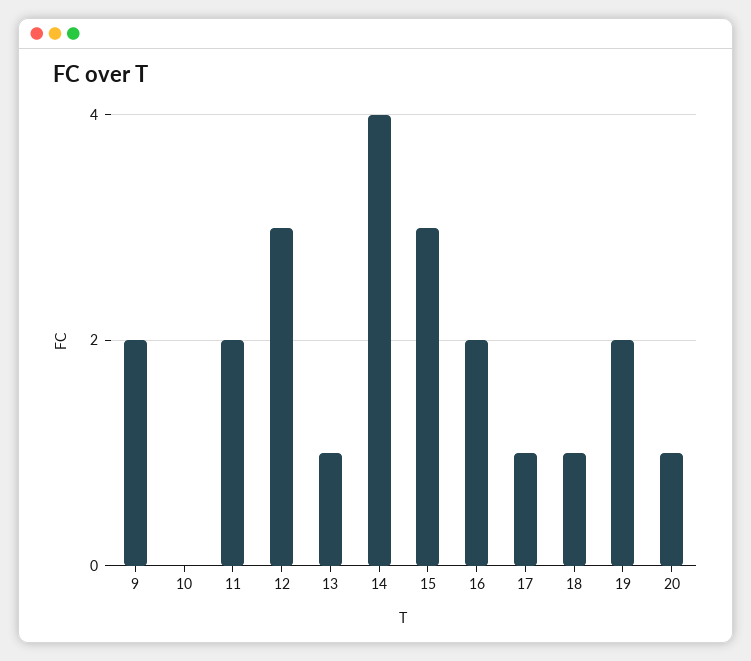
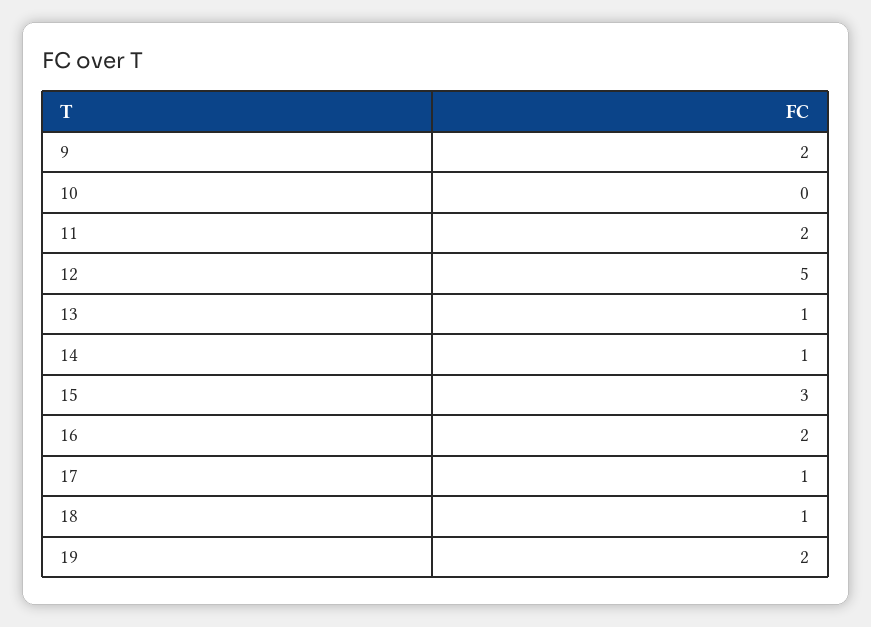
  {
    "9": 2,
    "10": 0,
    "11": 2,
-   "12": 3,
+   "12": 5,
    "13": 1,
-   "14": 4,
+   "14": 1,
    "15": 3,
    "16": 2,
    "17": 1,
    "18": 1,
-   "19": 2,
+   "19": 2
-   "20": 1
  }

